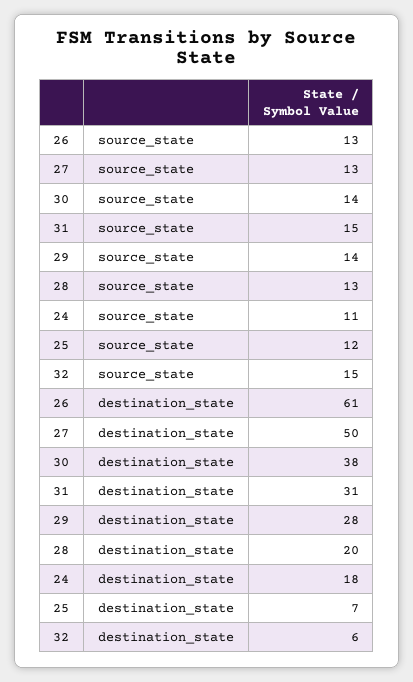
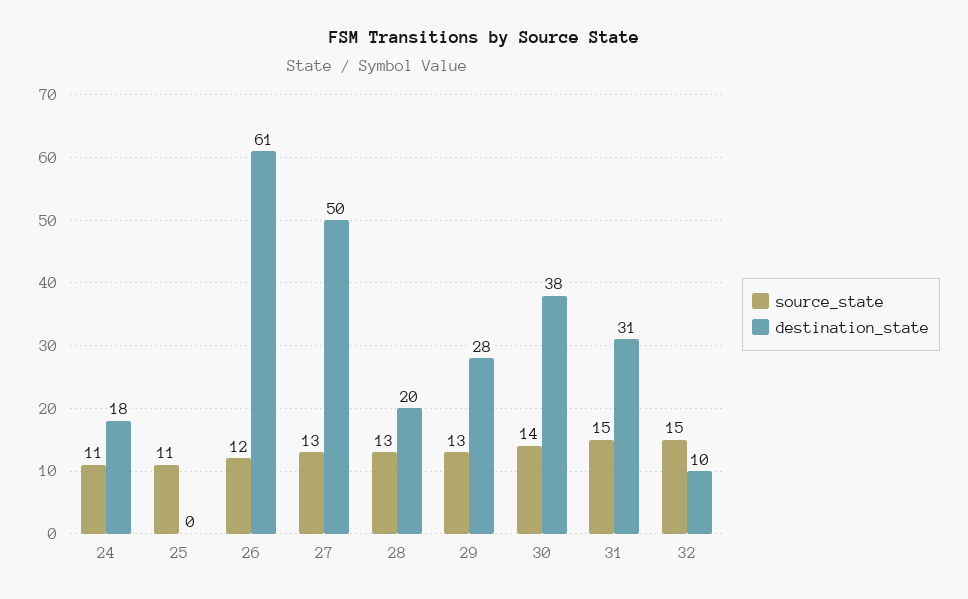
  {
    "source_state": {
-     "26": 13,
+     "26": 12,
      "27": 13,
      "30": 14,
      "31": 15,
-     "29": 14,
+     "29": 13,
      "28": 13,
      "24": 11,
-     "25": 12,
+     "25": 11,
      "32": 15
    },
    "destination_state": {
      "26": 61,
      "27": 50,
      "30": 38,
      "31": 31,
      "29": 28,
      "28": 20,
      "24": 18,
-     "25": 7,
+     "25": 0,
-     "32": 6
+     "32": 10
    }
  }

